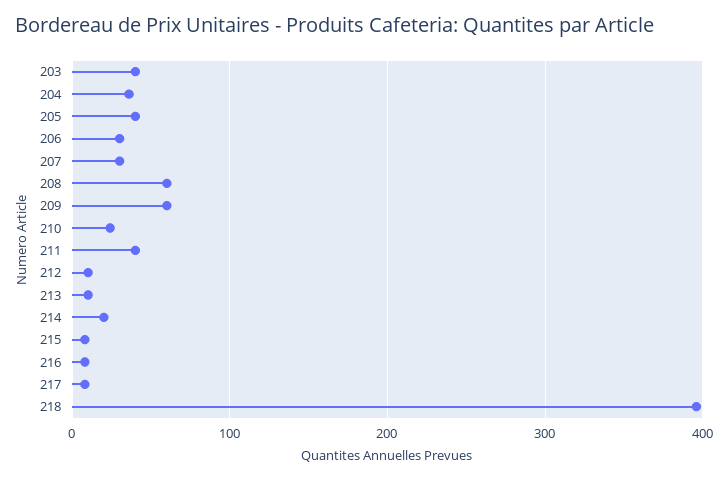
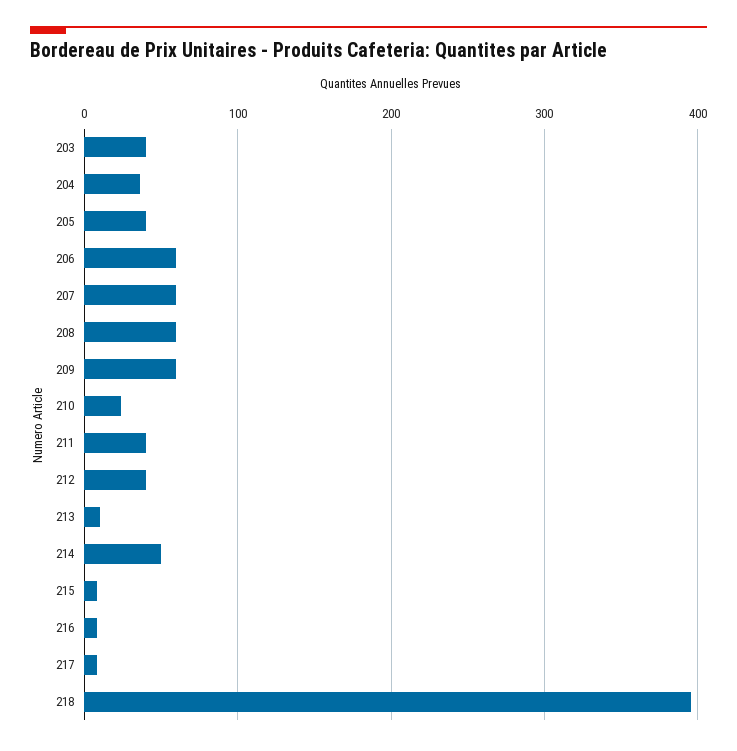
  {
    "203": 40,
    "204": 40,
    "205": 40,
-   "206": 30,
+   "206": 60,
-   "207": 30,
+   "207": 60,
    "208": 60,
    "209": 60,
    "210": 20,
    "211": 40,
-   "212": 10,
+   "212": 40,
    "213": 10,
-   "214": 20,
+   "214": 50,
    "215": 10,
    "216": 10,
    "217": 10,
    "218": 400
  }

